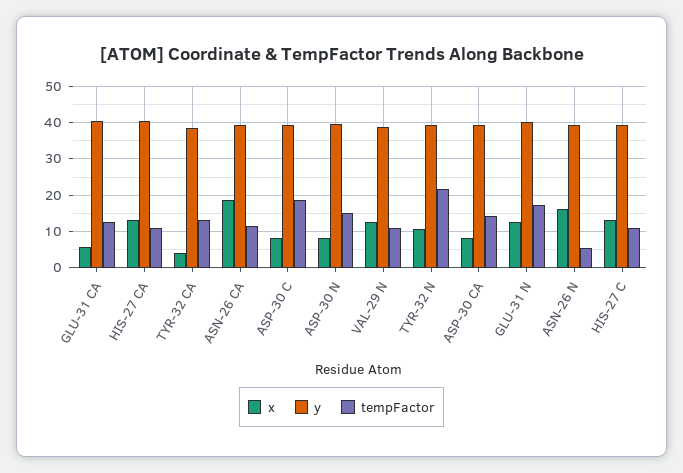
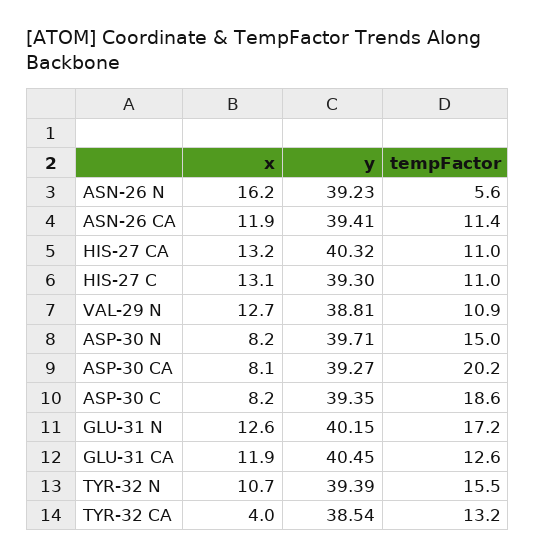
  {
    "x": {
-     "GLU-31 CA": 6,
+     "GLU-31 CA": 11.9,
      "HIS-27 CA": 13.2,
      "TYR-32 CA": 4,
-     "ASN-26 CA": 18,
+     "ASN-26 CA": 11.9,
      "ASP-30 C": 8.2,
      "ASP-30 N": 8.2,
      "VAL-29 N": 12.7,
      "TYR-32 N": 10.7,
      "ASP-30 CA": 8.1,
      "GLU-31 N": 12.6,
      "ASN-26 N": 16.2,
      "HIS-27 C": 13.1
    },
    "y": {
      "GLU-31 CA": 40.45,
      "HIS-27 CA": 40.32,
      "TYR-32 CA": 38.54,
      "ASN-26 CA": 39.41,
      "ASP-30 C": 39.35,
      "ASP-30 N": 39.71,
      "VAL-29 N": 38.81,
      "TYR-32 N": 39.39,
      "ASP-30 CA": 39.27,
      "GLU-31 N": 40.15,
      "ASN-26 N": 39.23,
      "HIS-27 C": 39.3
    },
    "tempFactor": {
      "GLU-31 CA": 12.6,
      "HIS-27 CA": 11,
      "TYR-32 CA": 13.2,
      "ASN-26 CA": 11.4,
      "ASP-30 C": 18.6,
      "ASP-30 N": 15,
      "VAL-29 N": 10.9,
-     "TYR-32 N": 22,
+     "TYR-32 N": 15.5,
-     "ASP-30 CA": 14,
+     "ASP-30 CA": 20.2,
      "GLU-31 N": 17.2,
      "ASN-26 N": 5.6,
      "HIS-27 C": 11
    }
  }

